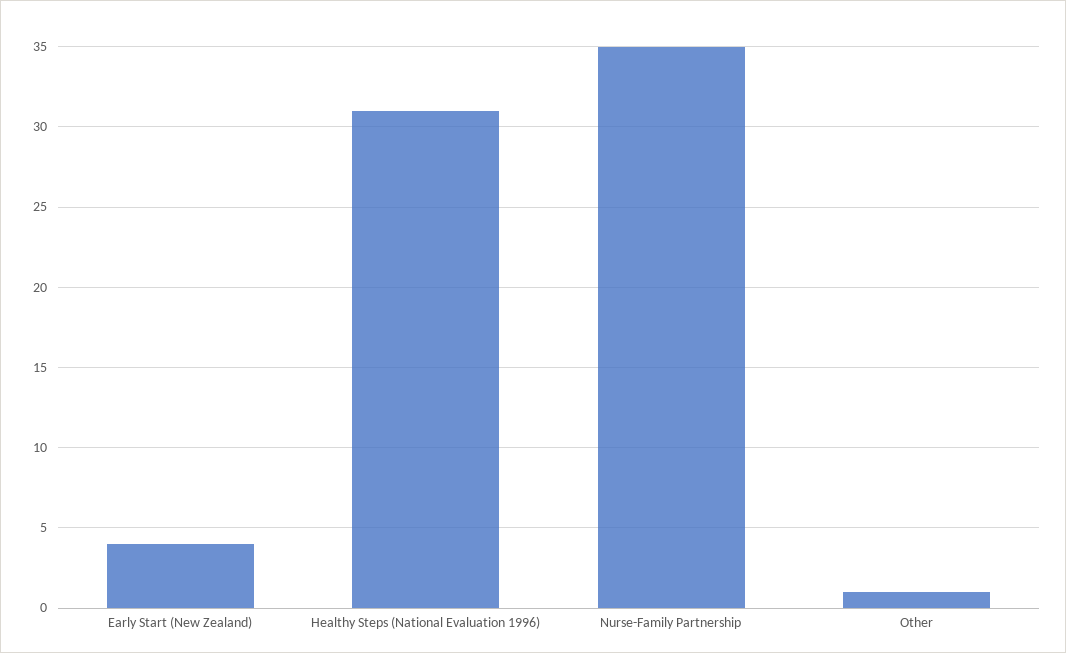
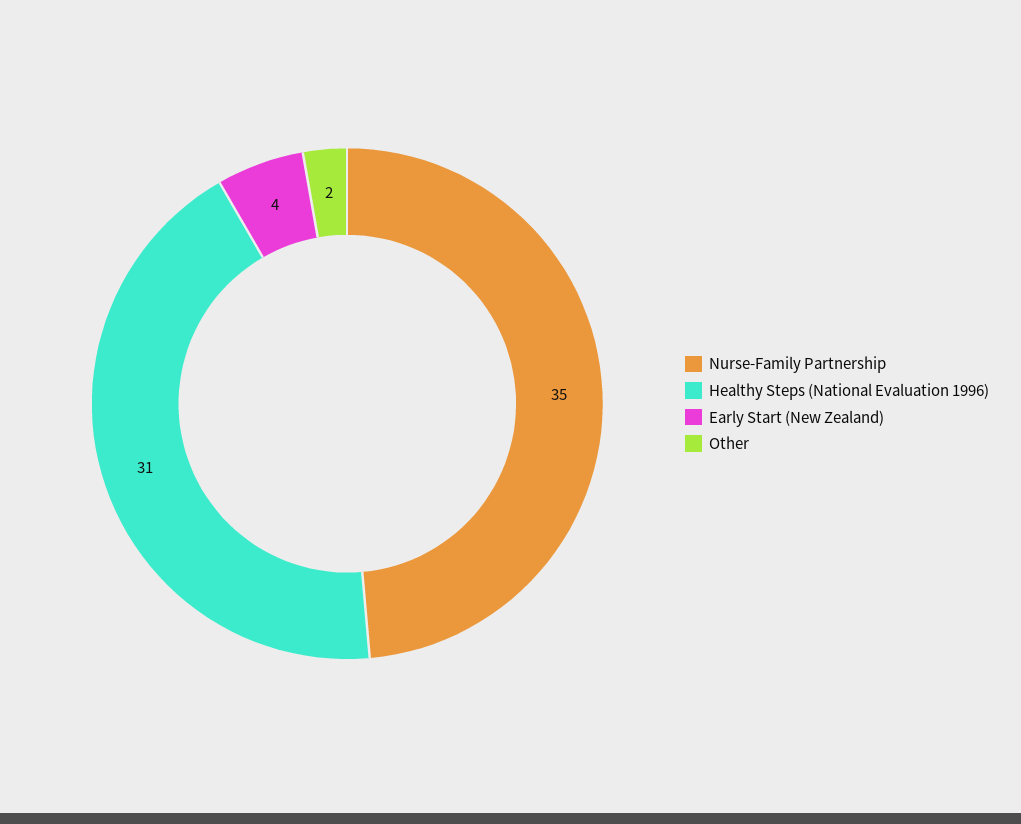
  {
    "Early Start (New Zealand)": 4,
    "Healthy Steps (National Evaluation 1996)": 31,
    "Nurse-Family Partnership": 35,
-   "Other": 1
+   "Other": 2
  }

